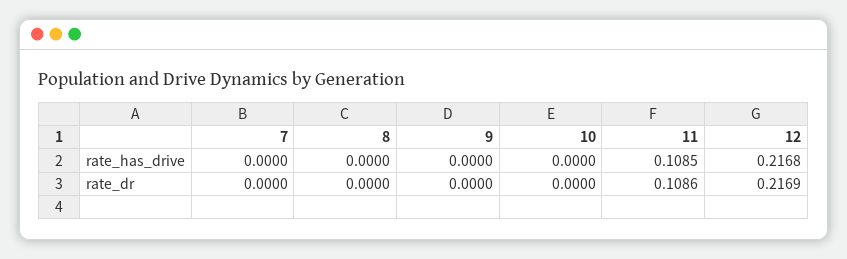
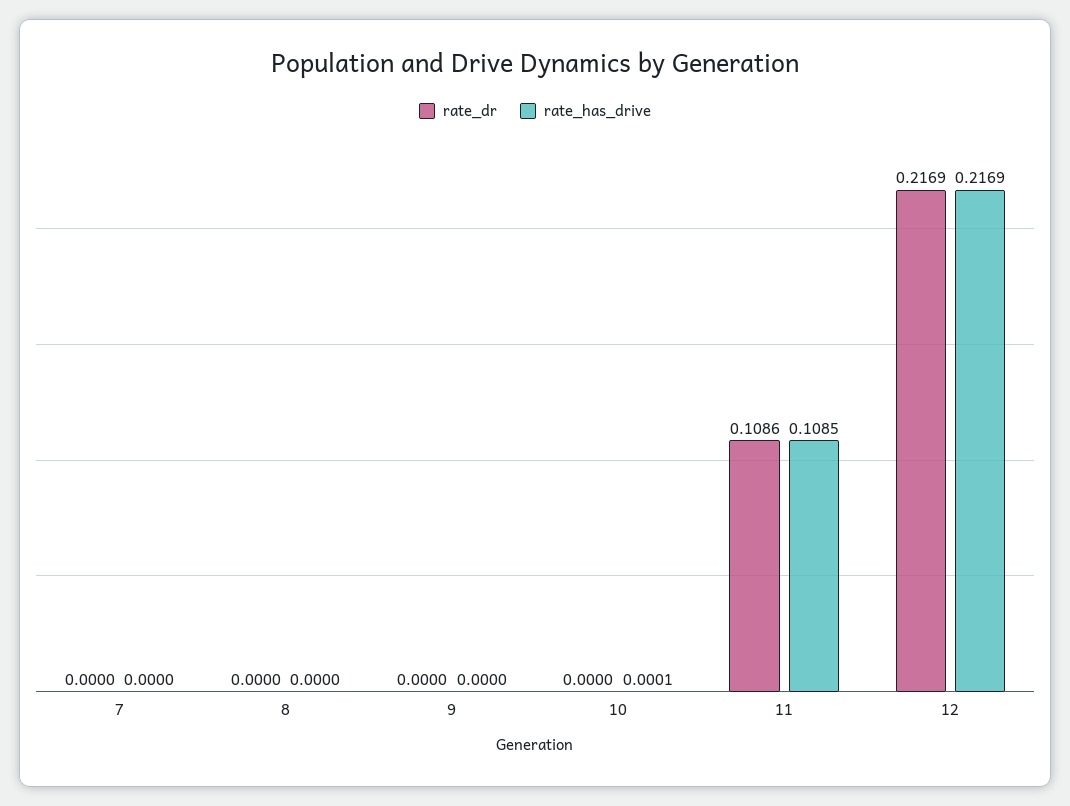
  {
    "rate_has_drive": {
      "7": 0,
      "8": 0,
      "9": 0,
-     "10": 0,
+     "10": 0.0001,
      "11": 0.1085,
-     "12": 0.2168
+     "12": 0.2169
    },
    "rate_dr": {
      "7": 0,
      "8": 0,
      "9": 0,
      "10": 0,
      "11": 0.1086,
      "12": 0.2169
    }
  }

